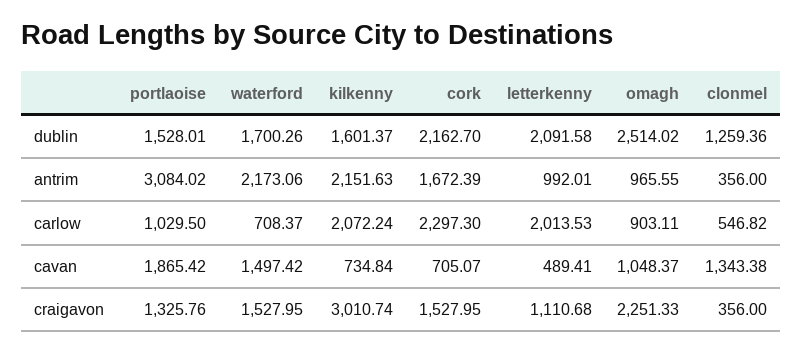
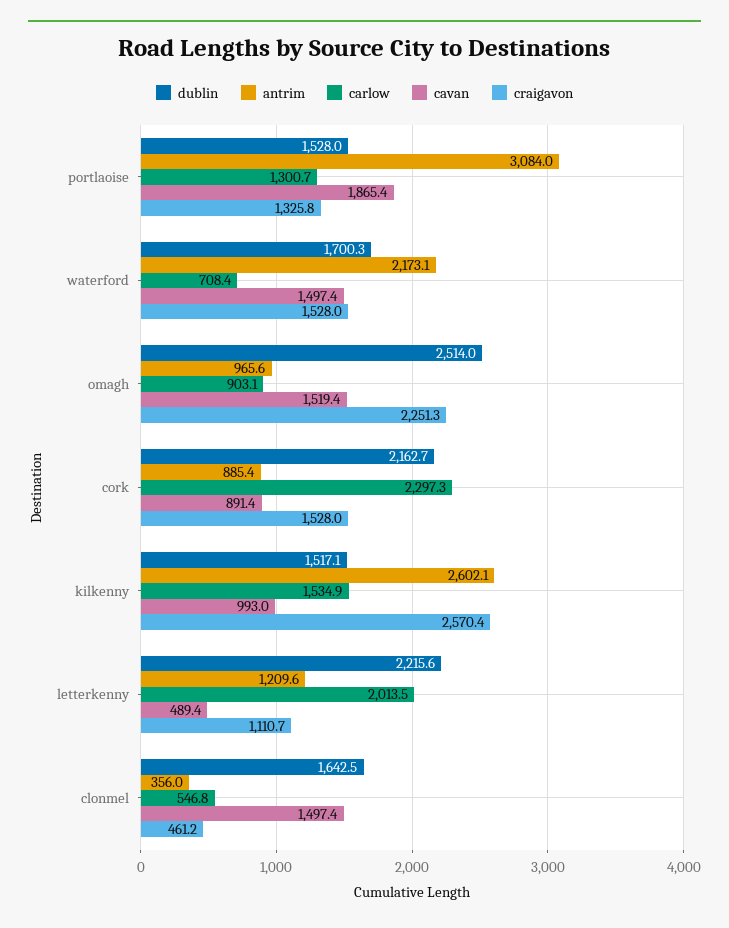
  {
    "dublin": {
      "portlaoise": 1528.01,
      "waterford": 1700.26,
-     "kilkenny": 1601.37,
+     "kilkenny": 1517.1,
      "cork": 2162.7,
-     "letterkenny": 2091.58,
+     "letterkenny": 2215.6,
      "omagh": 2514.02,
-     "clonmel": 1259.36
+     "clonmel": 1642.5
    },
    "antrim": {
      "portlaoise": 3084.02,
      "waterford": 2173.06,
-     "kilkenny": 2151.63,
+     "kilkenny": 2602.1,
-     "cork": 1672.39,
+     "cork": 885.4,
-     "letterkenny": 992.01,
+     "letterkenny": 1209.6,
      "omagh": 965.55,
      "clonmel": 356
    },
    "carlow": {
-     "portlaoise": 1029.5,
+     "portlaoise": 1300.7,
      "waterford": 708.37,
-     "kilkenny": 2072.24,
+     "kilkenny": 1534.9,
      "cork": 2297.3,
      "letterkenny": 2013.53,
      "omagh": 903.11,
      "clonmel": 546.82
    },
    "cavan": {
      "portlaoise": 1865.42,
      "waterford": 1497.42,
-     "kilkenny": 734.84,
+     "kilkenny": 993,
-     "cork": 705.07,
+     "cork": 891.4,
      "letterkenny": 489.41,
-     "omagh": 1048.37,
+     "omagh": 1519.4,
-     "clonmel": 1343.38
+     "clonmel": 1497.4
    },
    "craigavon": {
      "portlaoise": 1325.76,
      "waterford": 1527.95,
-     "kilkenny": 3010.74,
+     "kilkenny": 2570.4,
      "cork": 1527.95,
      "letterkenny": 1110.68,
      "omagh": 2251.33,
-     "clonmel": 356
+     "clonmel": 461.2
    }
  }

